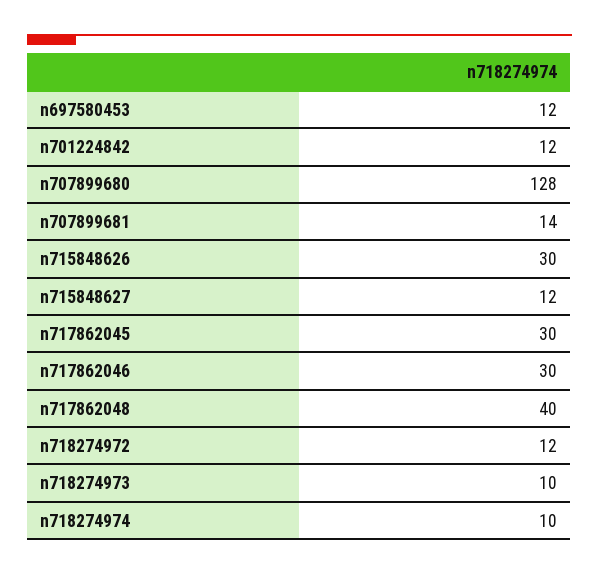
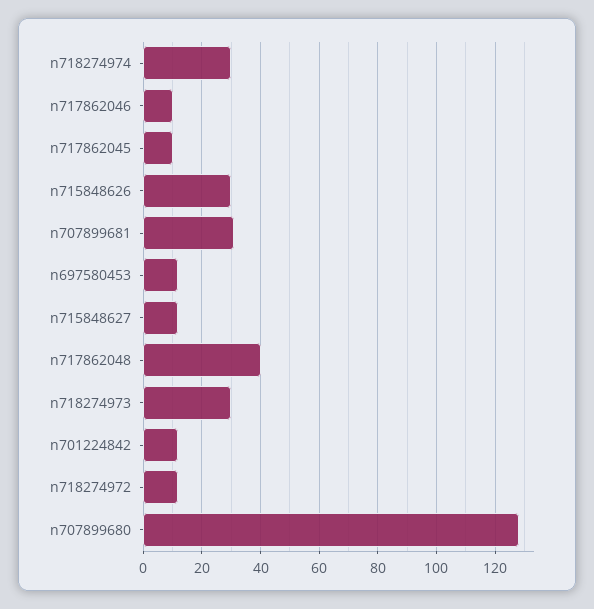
  {
    "n697580453": 12,
    "n701224842": 12,
    "n707899680": 128,
-   "n707899681": 14,
+   "n707899681": 30,
    "n715848626": 30,
    "n715848627": 12,
-   "n717862045": 30,
+   "n717862045": 10,
-   "n717862046": 30,
+   "n717862046": 10,
    "n717862048": 40,
    "n718274972": 12,
-   "n718274973": 10,
+   "n718274973": 30,
-   "n718274974": 10
+   "n718274974": 30
  }

